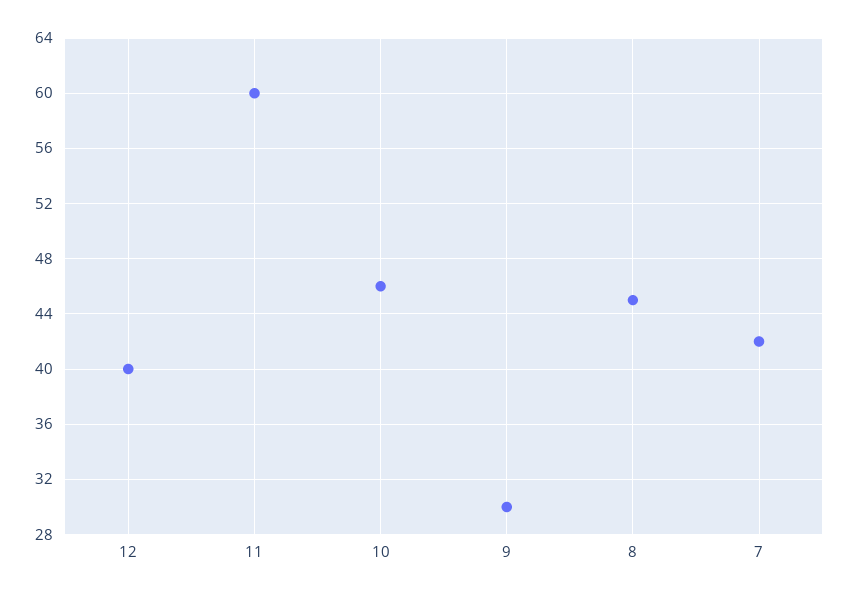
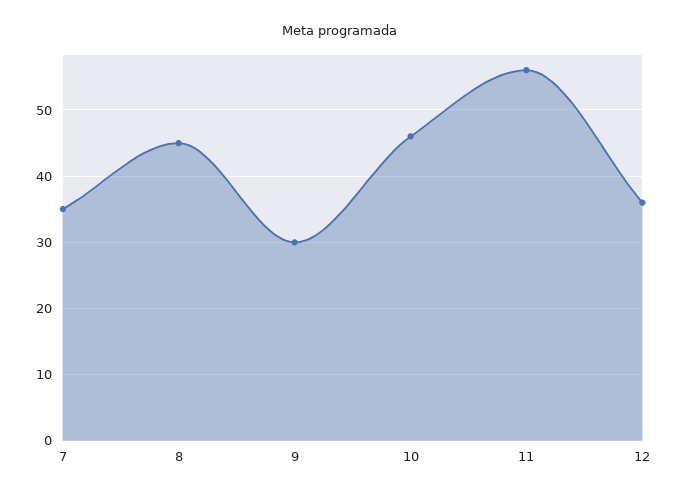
  {
-   "12": 40,
+   "12": 36,
-   "11": 60,
+   "11": 56,
    "10": 46,
    "9": 30,
    "8": 45,
-   "7": 42
+   "7": 35
  }

